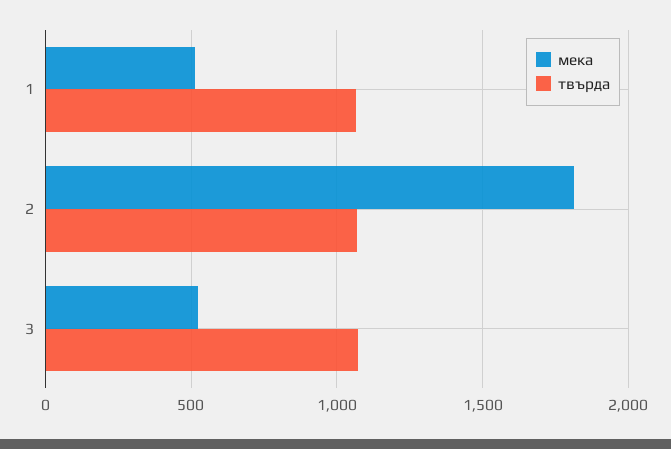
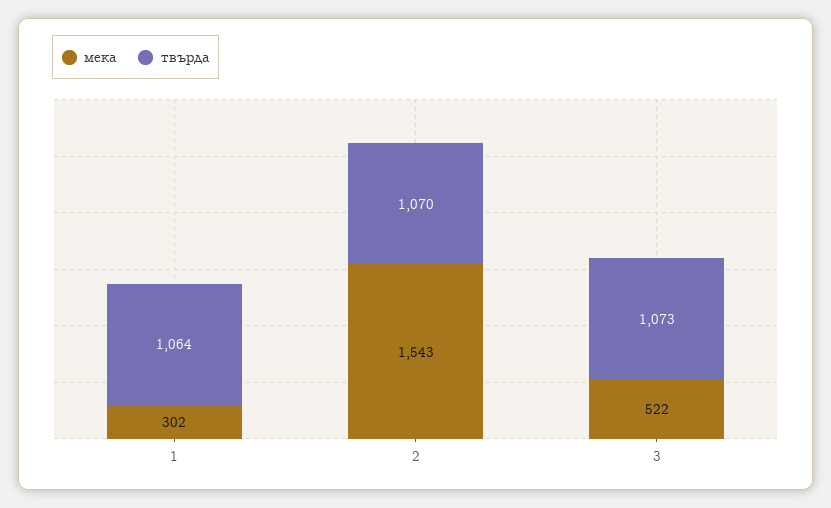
  {
    "мека": {
-     "1": 500,
+     "1": 302,
-     "2": 1800,
+     "2": 1543,
      "3": 522
    },
    "твърда": {
      "1": 1064,
      "2": 1070,
      "3": 1073
    }
  }

